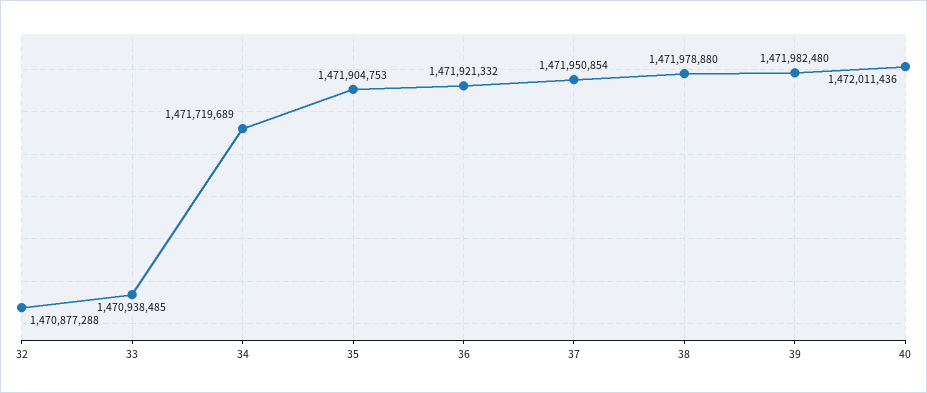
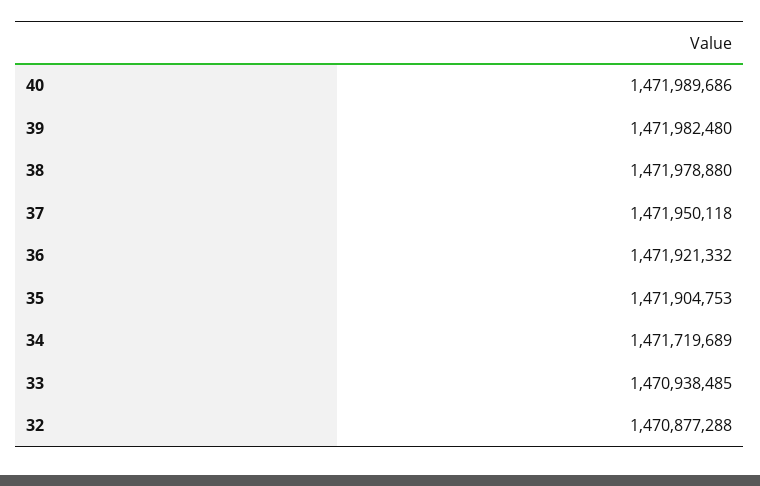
  {
    "32": 1470877288,
    "33": 1470938485,
    "34": 1471719689,
    "35": 1471904753,
    "36": 1471921332,
-   "37": 1471950854,
+   "37": 1471950118,
    "38": 1471978880,
    "39": 1471982480,
-   "40": 1472011436
+   "40": 1471989686
  }

